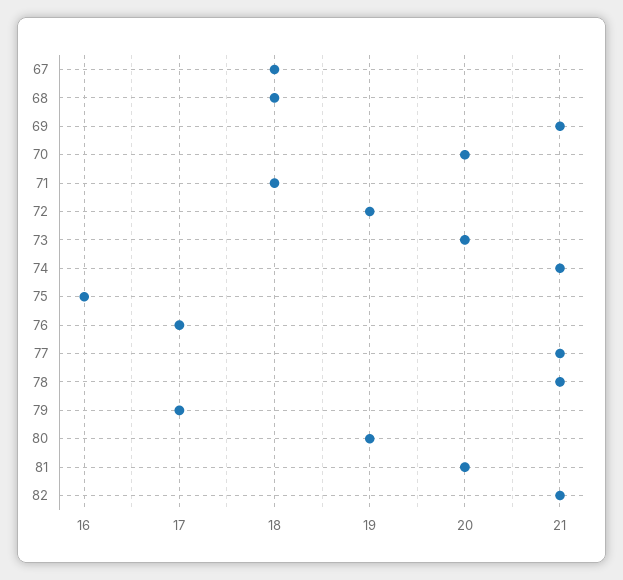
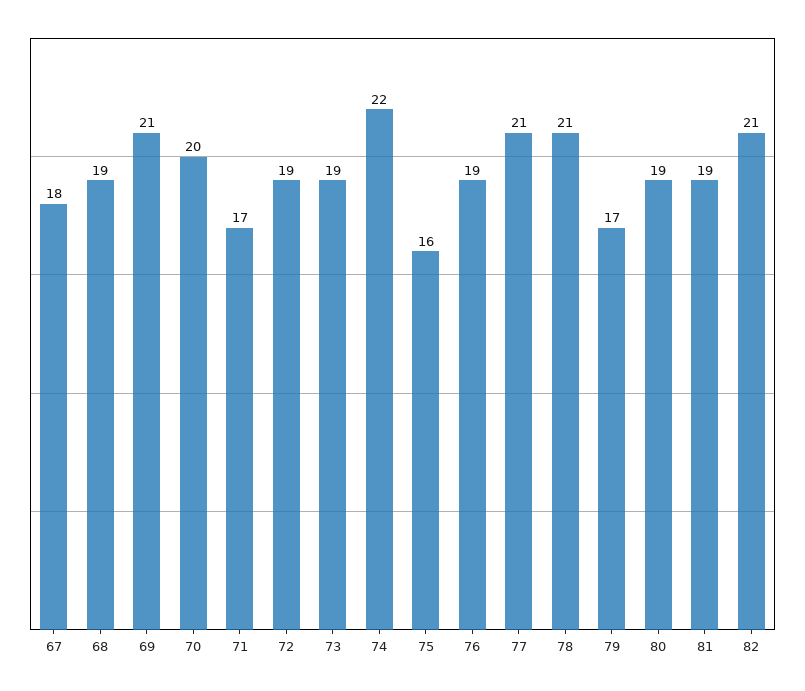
  {
    "67": 18,
-   "68": 18,
+   "68": 19,
    "69": 21,
    "70": 20,
-   "71": 18,
+   "71": 17,
    "72": 19,
-   "73": 20,
+   "73": 19,
-   "74": 21,
+   "74": 22,
    "75": 16,
-   "76": 17,
+   "76": 19,
    "77": 21,
    "78": 21,
    "79": 17,
    "80": 19,
-   "81": 20,
+   "81": 19,
    "82": 21
  }

